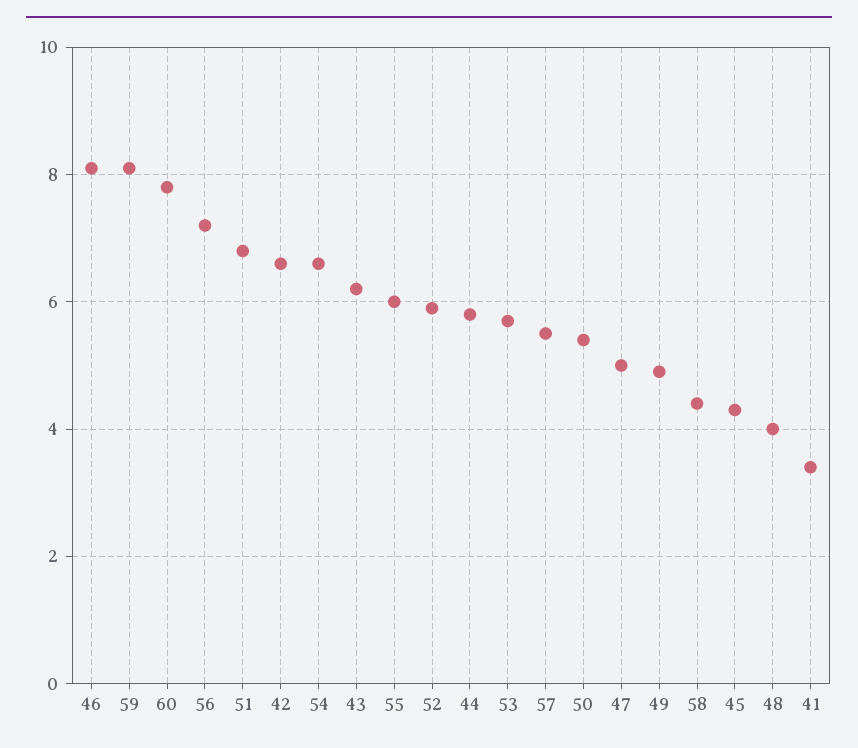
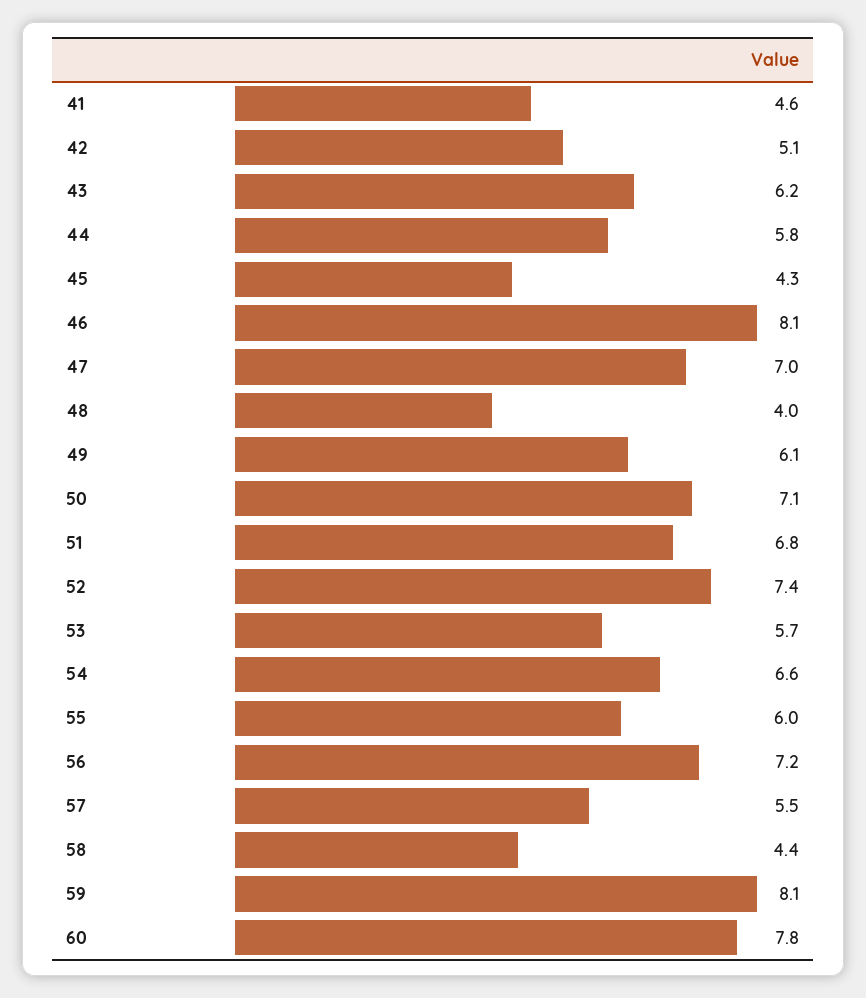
  {
    "46": 8.1,
    "59": 8.1,
    "60": 7.8,
    "56": 7.2,
    "51": 6.8,
-   "42": 6.5,
+   "42": 5.1,
    "54": 6.6,
    "43": 6.2,
    "55": 6,
-   "52": 6,
+   "52": 7.4,
    "44": 5.8,
    "53": 5.7,
    "57": 5.5,
-   "50": 5.5,
+   "50": 7.1,
-   "47": 5,
+   "47": 7,
-   "49": 5,
+   "49": 6.1,
    "58": 4.4,
    "45": 4.3,
    "48": 4,
-   "41": 3.5
+   "41": 4.6
  }

